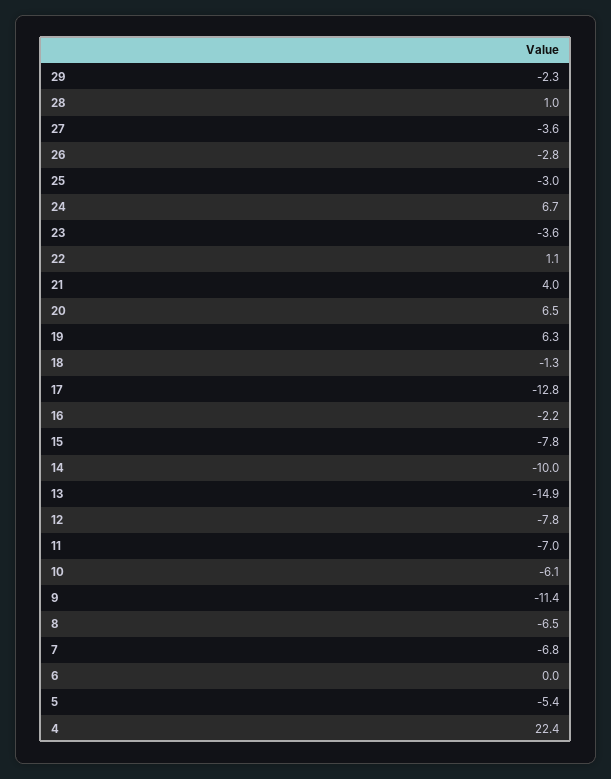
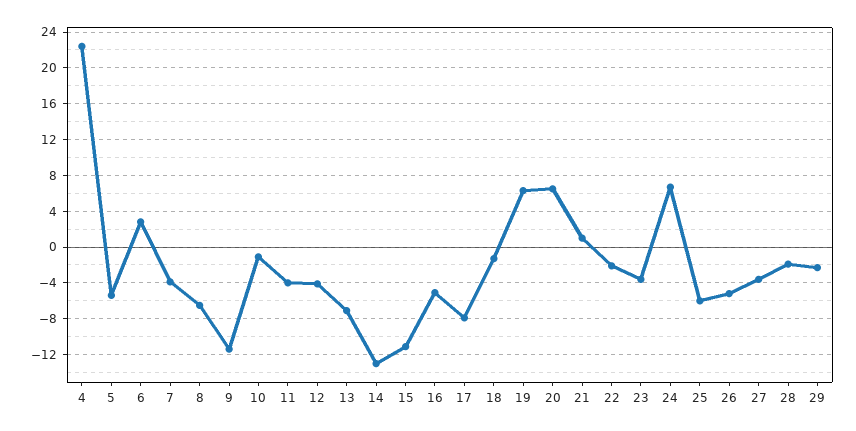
  {
    "29": -2.3,
-   "28": 1,
+   "28": -2,
    "27": -3.6,
-   "26": -2.8,
+   "26": -5,
-   "25": -3,
+   "25": -6,
    "24": 6.7,
    "23": -3.6,
-   "22": 1.1,
+   "22": -2,
-   "21": 4,
+   "21": 1,
    "20": 6.5,
    "19": 6.3,
    "18": -1.3,
-   "17": -12.8,
+   "17": -8,
-   "16": -2.2,
+   "16": -5,
-   "15": -7.8,
+   "15": -11,
-   "14": -10,
+   "14": -13,
-   "13": -14.9,
+   "13": -7,
-   "12": -7.8,
+   "12": -4,
-   "11": -7,
+   "11": -4,
-   "10": -6.1,
+   "10": -1,
    "9": -11.4,
    "8": -6.5,
-   "7": -6.8,
+   "7": -4,
-   "6": 0,
+   "6": 3,
    "5": -5.4,
    "4": 22.4
  }

